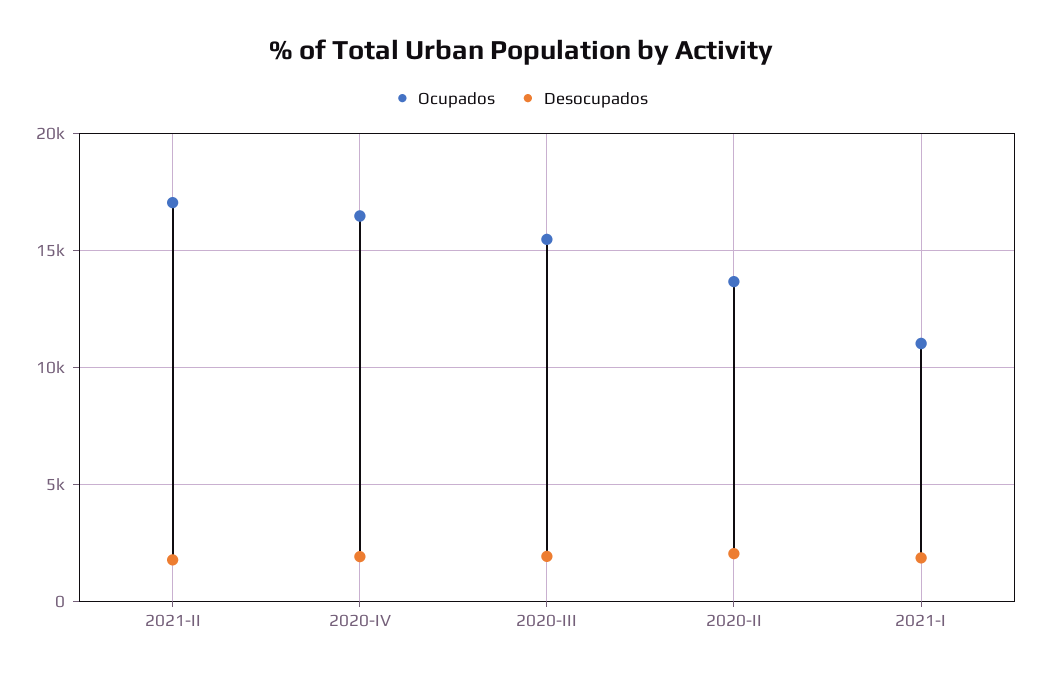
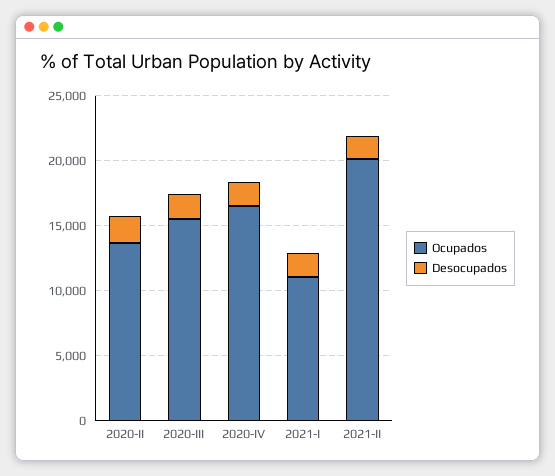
  {
    "Ocupados": {
-     "2021-II": 17000,
+     "2021-II": 20000,
      "2020-IV": 16500,
      "2020-III": 15500,
      "2020-II": 13500,
      "2021-I": 11000
    },
    "Desocupados": {
      "2021-II": 2000,
      "2020-IV": 2000,
      "2020-III": 2000,
      "2020-II": 2000,
      "2021-I": 2000
    }
  }

